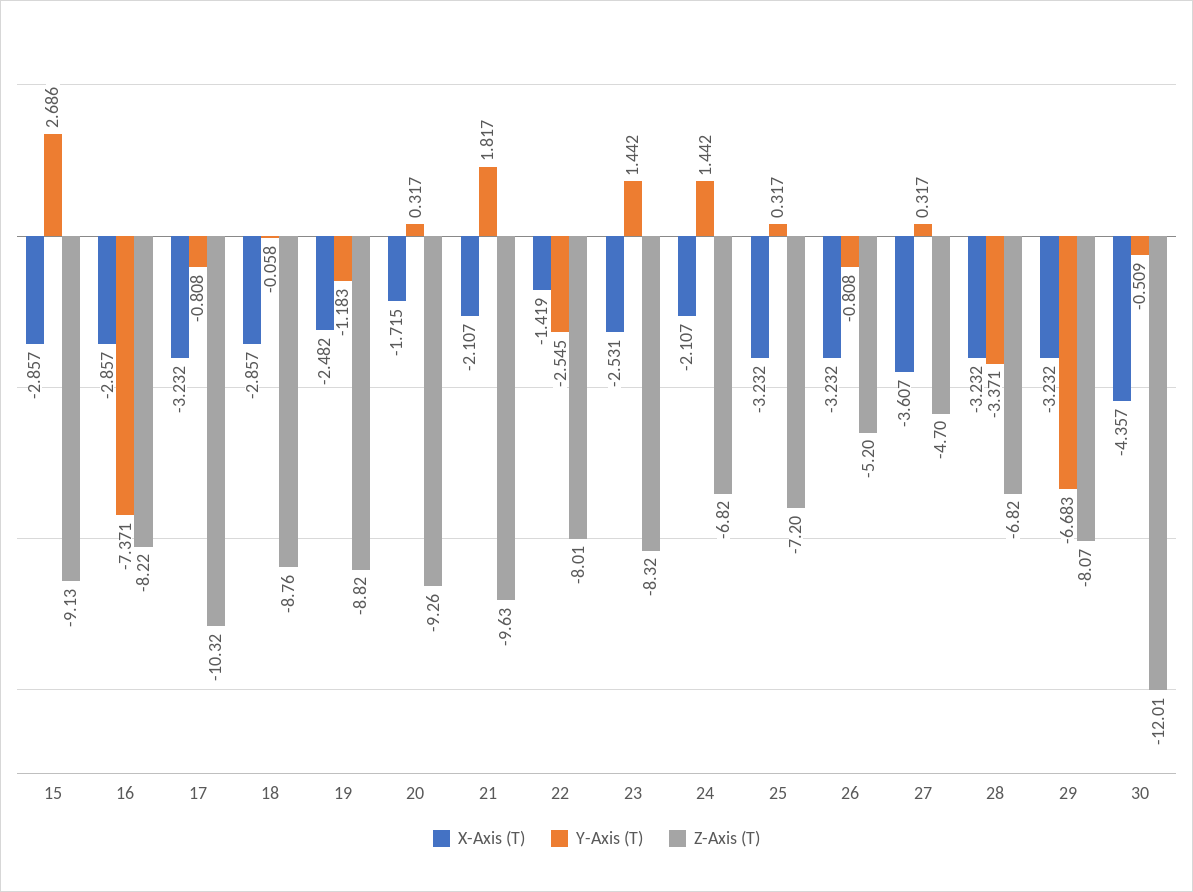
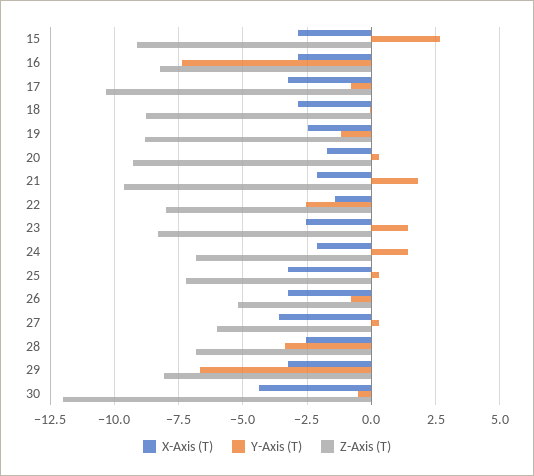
  {
    "X-Axis (T)": {
      "15": -2.857,
      "16": -2.857,
      "17": -3.232,
      "18": -2.857,
      "19": -2.482,
      "20": -1.715,
      "21": -2.107,
      "22": -1.419,
      "23": -2.531,
      "24": -2.107,
      "25": -3.232,
      "26": -3.232,
      "27": -3.607,
-     "28": -3.232,
+     "28": -2.5,
      "29": -3.232,
      "30": -4.357
    },
    "Y-Axis (T)": {
      "15": 2.686,
      "16": -7.371,
      "17": -0.808,
      "18": -0.058,
      "19": -1.183,
      "20": 0.317,
      "21": 1.817,
      "22": -2.545,
      "23": 1.442,
      "24": 1.442,
      "25": 0.317,
      "26": -0.808,
      "27": 0.317,
      "28": -3.371,
      "29": -6.683,
      "30": -0.509
    },
    "Z-Axis (T)": {
      "15": -9.13,
      "16": -8.22,
      "17": -10.32,
      "18": -8.76,
      "19": -8.82,
      "20": -9.26,
      "21": -9.63,
      "22": -8.01,
      "23": -8.32,
      "24": -6.82,
      "25": -7.2,
      "26": -5.2,
-     "27": -4.7,
+     "27": -6,
      "28": -6.82,
      "29": -8.07,
      "30": -12.01
    }
  }

